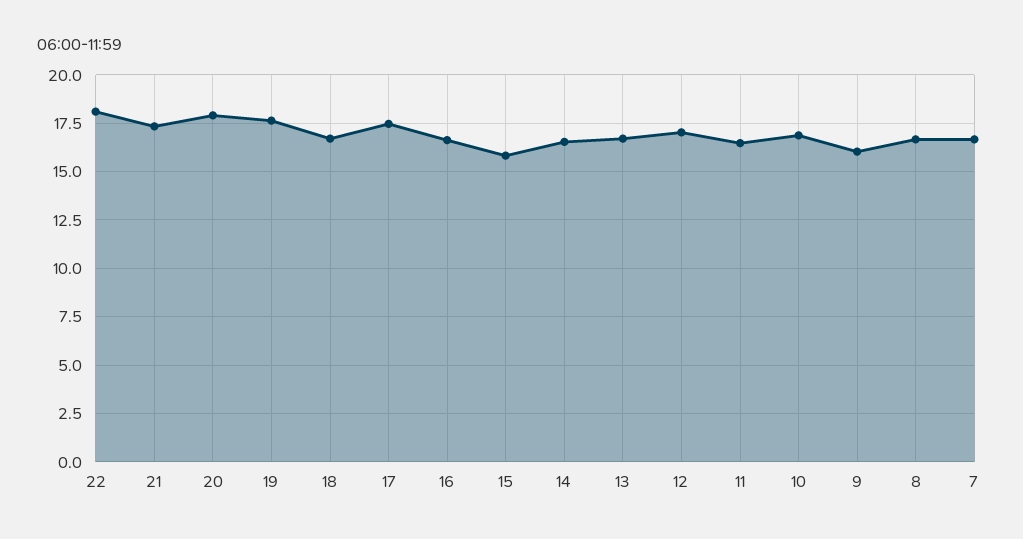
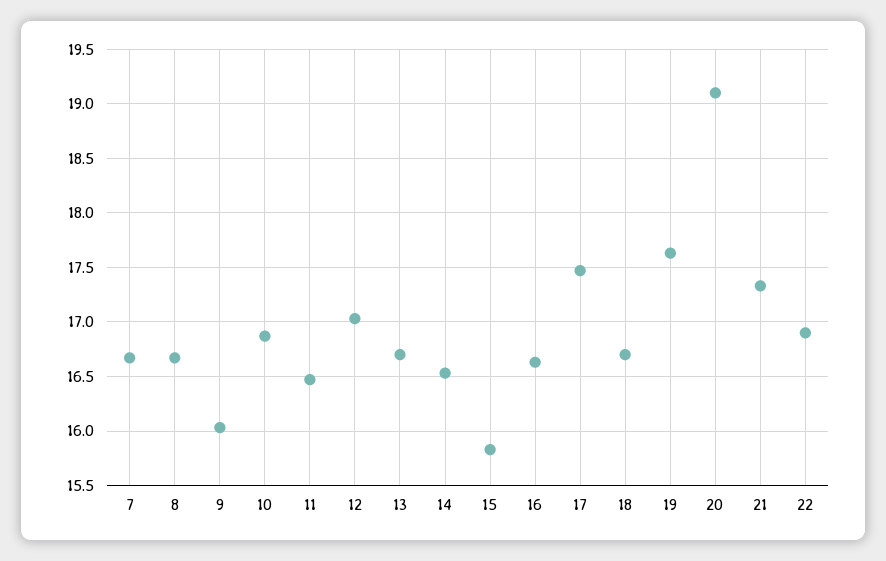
  {
-   "22": 18,
+   "22": 16.9,
    "21": 17.3,
-   "20": 18,
+   "20": 19.1,
    "19": 17.6,
    "18": 16.7,
    "17": 17.5,
    "16": 16.6,
    "15": 15.8,
    "14": 16.5,
    "13": 16.7,
    "12": 17,
    "11": 16.5,
    "10": 16.9,
    "9": 16,
    "8": 16.7,
    "7": 16.7
  }

